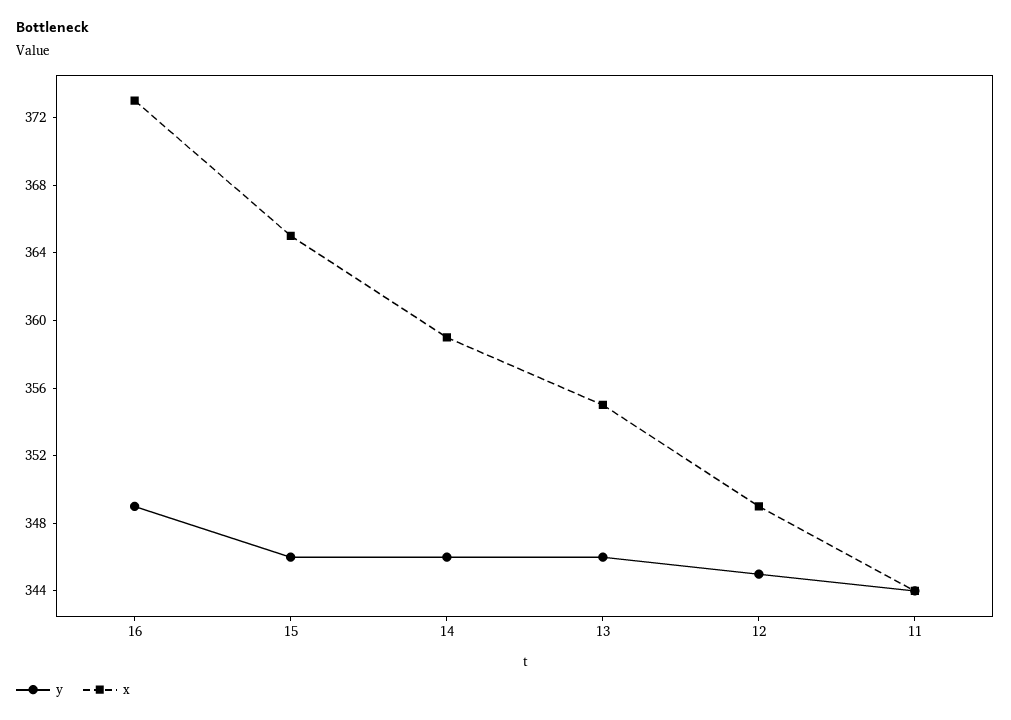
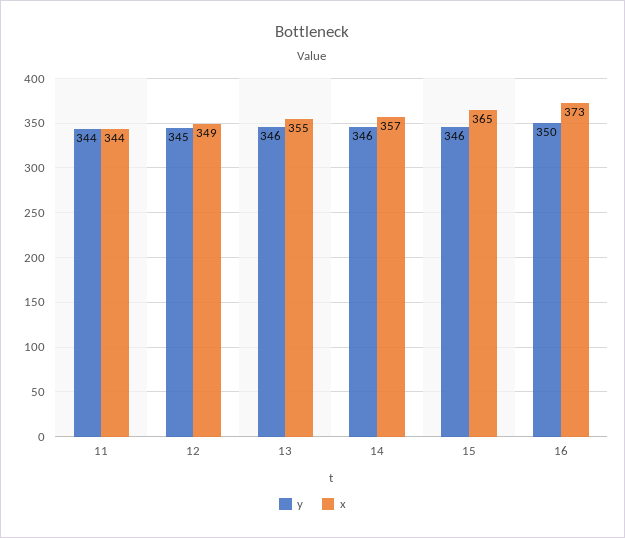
  {
    "y": {
-     "16": 349,
+     "16": 350,
      "15": 346,
      "14": 346,
      "13": 346,
      "12": 345,
      "11": 344
    },
    "x": {
      "16": 373,
      "15": 365,
-     "14": 359,
+     "14": 357,
      "13": 355,
      "12": 349,
      "11": 344
    }
  }

